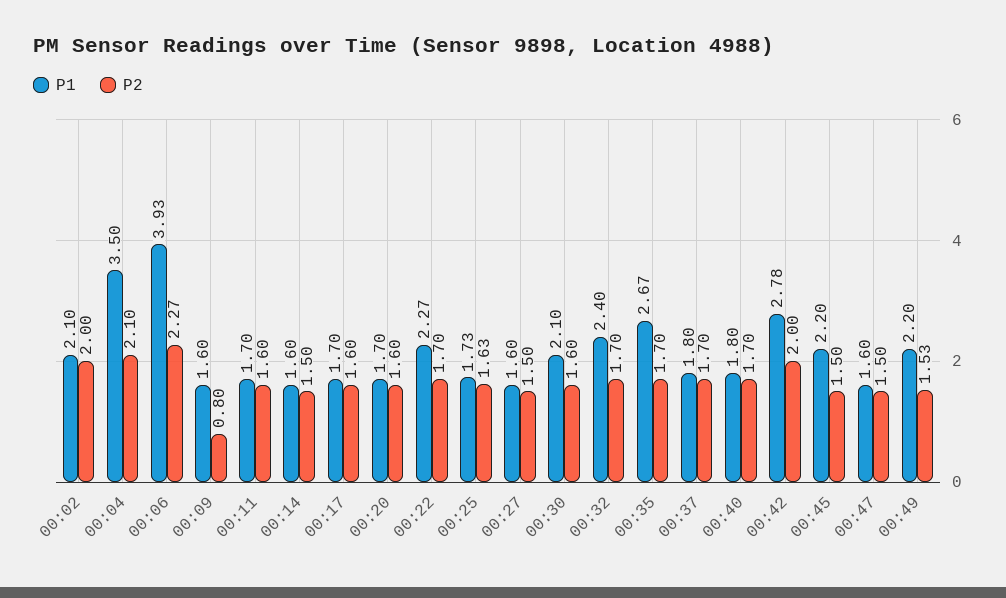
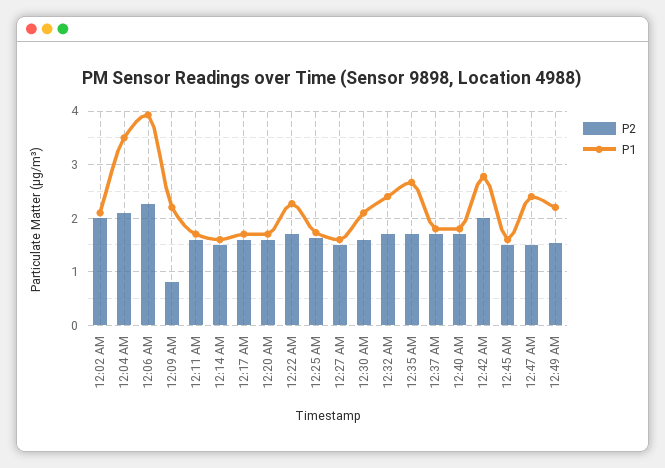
  {
    "P1": {
      "00:02": 2.1,
      "00:04": 3.5,
      "00:06": 3.93,
-     "00:09": 1.6,
+     "00:09": 2.2,
      "00:11": 1.7,
      "00:14": 1.6,
      "00:17": 1.7,
      "00:20": 1.7,
      "00:22": 2.27,
      "00:25": 1.73,
      "00:27": 1.6,
      "00:30": 2.1,
      "00:32": 2.4,
      "00:35": 2.67,
      "00:37": 1.8,
      "00:40": 1.8,
      "00:42": 2.78,
-     "00:45": 2.2,
+     "00:45": 1.6,
-     "00:47": 1.6,
+     "00:47": 2.4,
      "00:49": 2.2
    },
    "P2": {
      "00:02": 2,
      "00:04": 2.1,
      "00:06": 2.27,
      "00:09": 0.8,
      "00:11": 1.6,
      "00:14": 1.5,
      "00:17": 1.6,
      "00:20": 1.6,
      "00:22": 1.7,
      "00:25": 1.63,
      "00:27": 1.5,
      "00:30": 1.6,
      "00:32": 1.7,
      "00:35": 1.7,
      "00:37": 1.7,
      "00:40": 1.7,
      "00:42": 2,
      "00:45": 1.5,
      "00:47": 1.5,
      "00:49": 1.53
    }
  }

